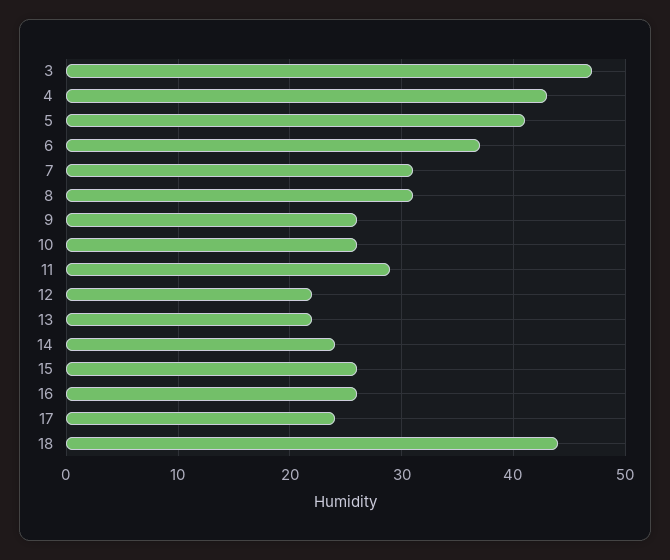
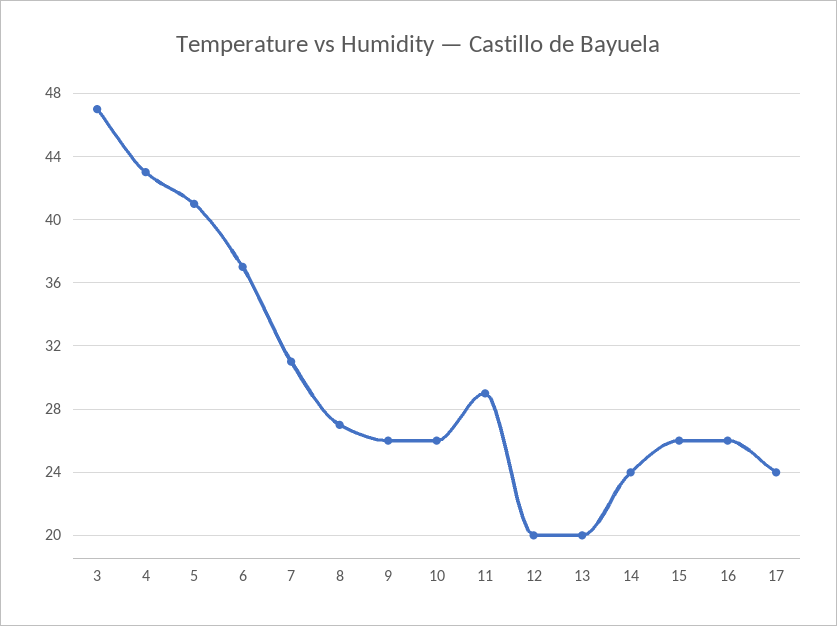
  {
    "3": 47,
    "4": 43,
    "5": 41,
    "6": 37,
    "7": 31,
-   "8": 31,
+   "8": 27,
    "9": 26,
    "10": 26,
    "11": 29,
-   "12": 22,
+   "12": 20,
-   "13": 22,
+   "13": 20,
    "14": 24,
    "15": 26,
    "16": 26,
-   "17": 24,
+   "17": 24
-   "18": 44
  }

